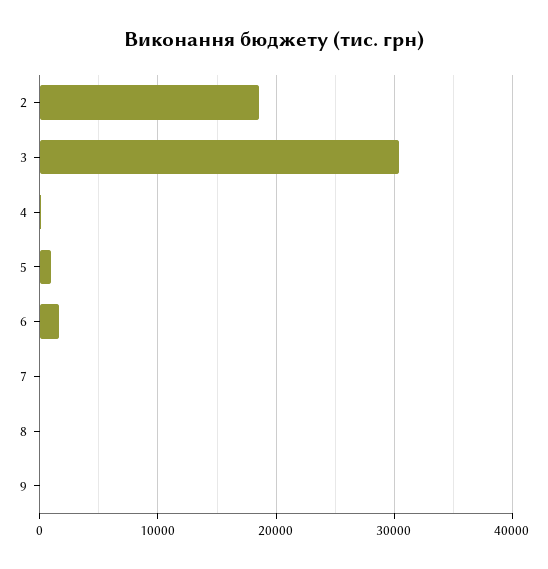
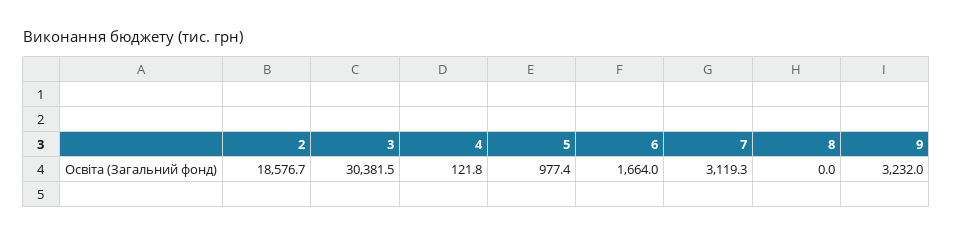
  {
    "2": 18576.7,
    "3": 30381.5,
    "4": 121.8,
    "5": 977.4,
    "6": 1664,
-   "7": 0,
+   "7": 3119.3,
    "8": 0,
-   "9": 0
+   "9": 3232
  }

